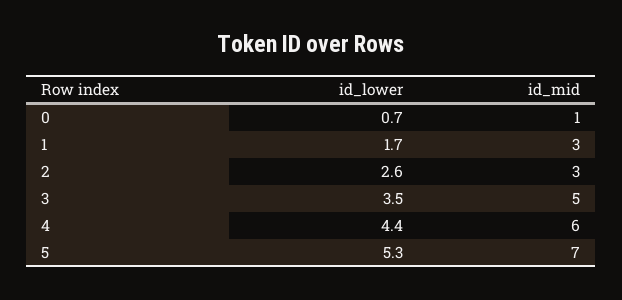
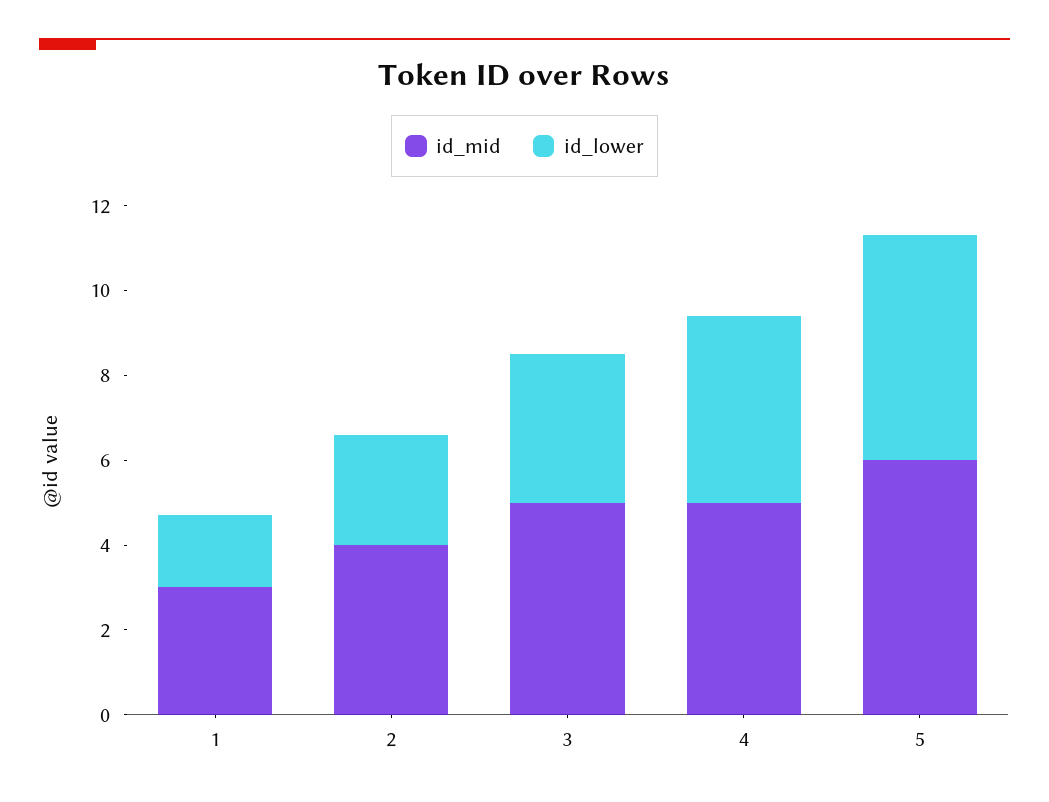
  {
    "id_lower": {
-     "0": 0.7,
      "1": 1.7,
      "2": 2.6,
      "3": 3.5,
      "4": 4.4,
      "5": 5.3
    },
    "id_mid": {
-     "0": 1,
      "1": 3,
-     "2": 3,
+     "2": 4,
      "3": 5,
-     "4": 6,
+     "4": 5,
-     "5": 7
+     "5": 6
    }
  }

